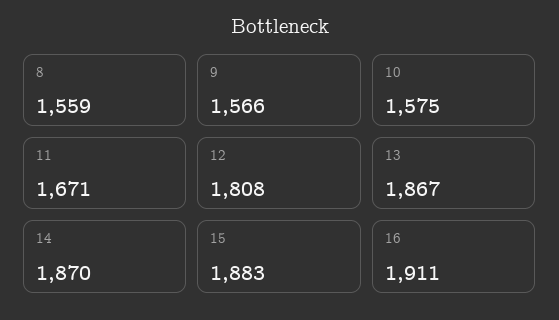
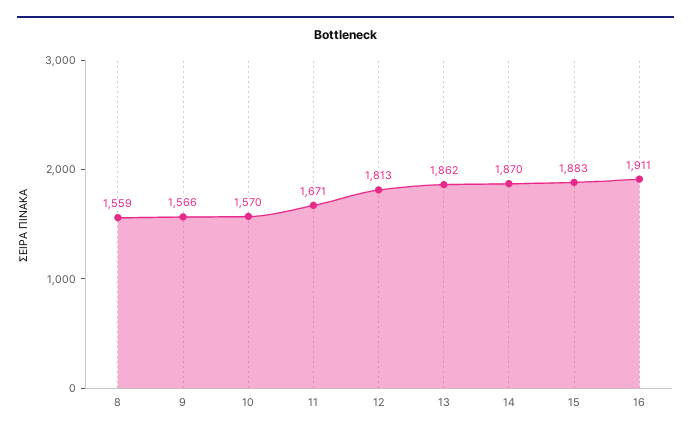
  {
    "8": 1559,
    "9": 1566,
-   "10": 1575,
+   "10": 1570,
    "11": 1671,
-   "12": 1808,
+   "12": 1813,
-   "13": 1867,
+   "13": 1862,
    "14": 1870,
    "15": 1883,
    "16": 1911
  }

